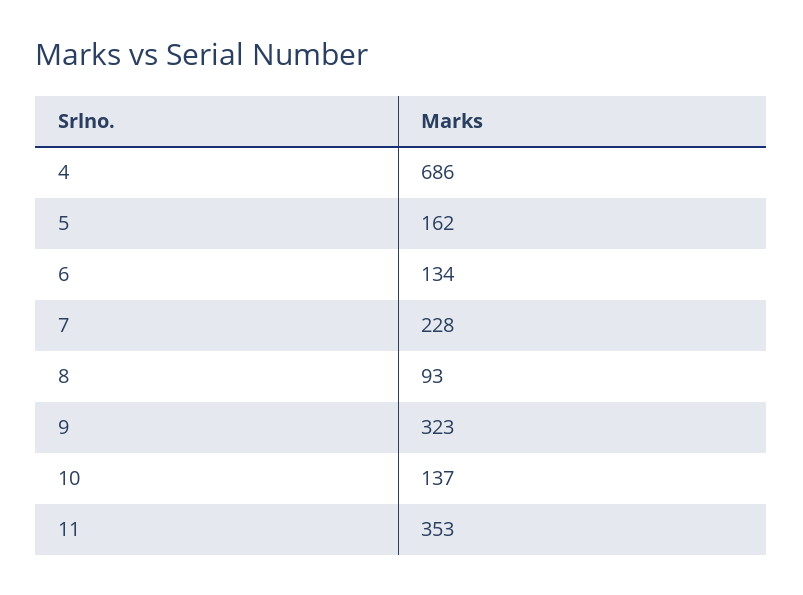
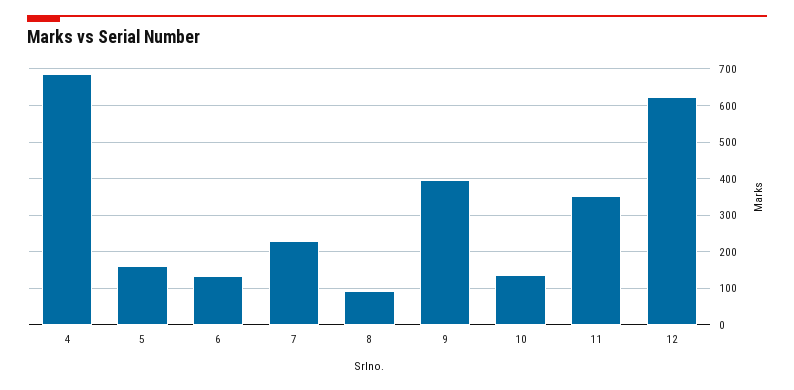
  {
    "4": 686,
    "5": 162,
    "6": 134,
    "7": 228,
    "8": 93,
-   "9": 323,
+   "9": 400,
    "10": 137,
-   "11": 353
+   "11": 353,
+   "12": 620
  }

